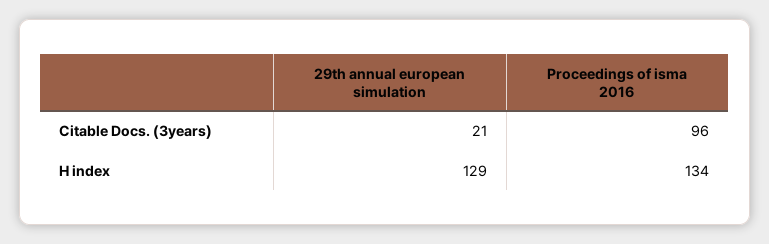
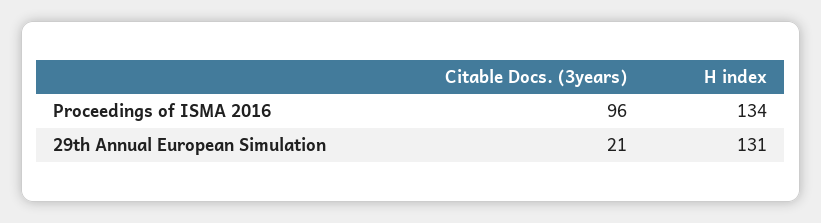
  {
    "29th annual european simulation": {
      "Citable Docs. (3years)": 21,
-     "H index": 129
+     "H index": 131
    },
    "Proceedings of isma 2016": {
      "Citable Docs. (3years)": 96,
      "H index": 134
    }
  }

